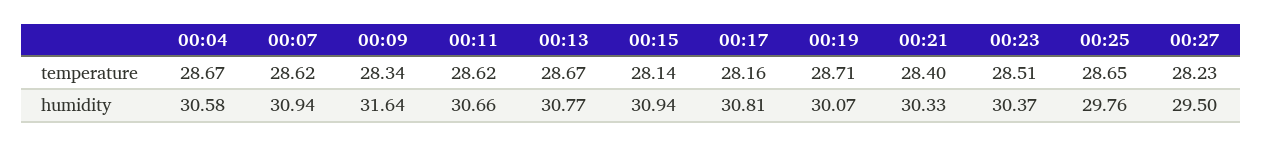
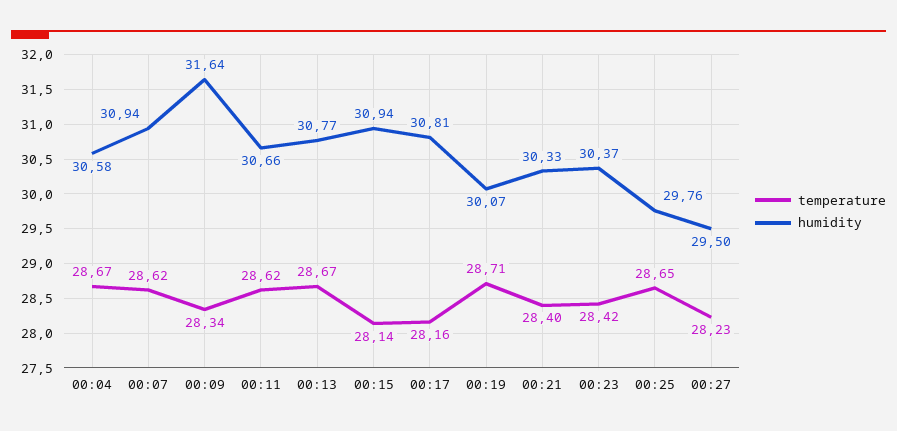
  {
    "temperature": {
      "00:04": 28.67,
      "00:07": 28.62,
      "00:09": 28.34,
      "00:11": 28.62,
      "00:13": 28.67,
      "00:15": 28.14,
      "00:17": 28.16,
      "00:19": 28.71,
      "00:21": 28.4,
-     "00:23": 28.51,
+     "00:23": 28.42,
      "00:25": 28.65,
      "00:27": 28.23
    },
    "humidity": {
      "00:04": 30.58,
      "00:07": 30.94,
      "00:09": 31.64,
      "00:11": 30.66,
      "00:13": 30.77,
      "00:15": 30.94,
      "00:17": 30.81,
      "00:19": 30.07,
      "00:21": 30.33,
      "00:23": 30.37,
      "00:25": 29.76,
      "00:27": 29.5
    }
  }

